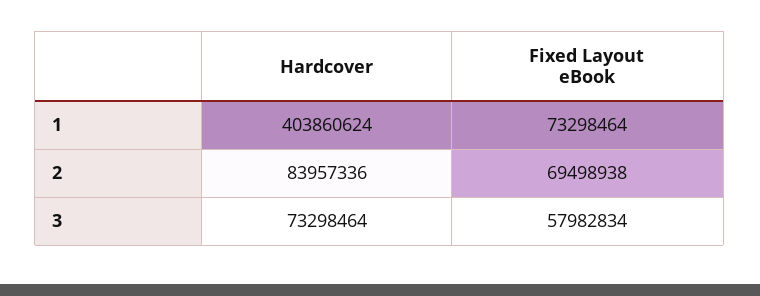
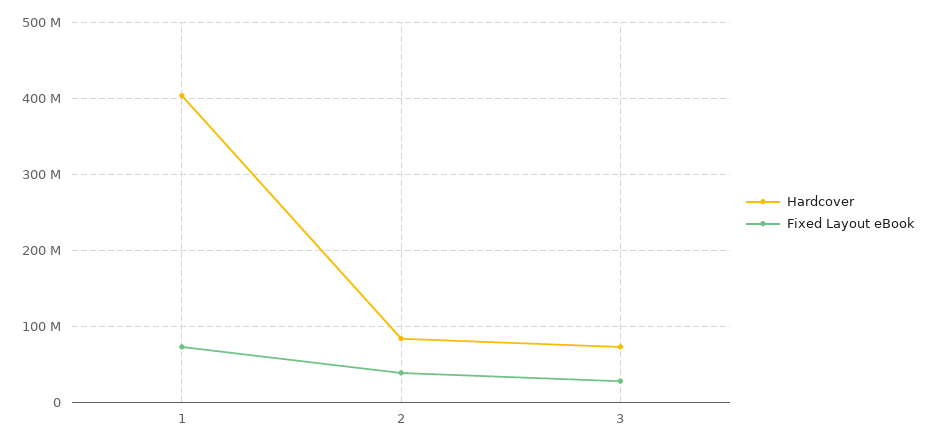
  {
    "Hardcover": {
      "1": 403860624,
      "2": 83957336,
      "3": 73298464
    },
    "Fixed Layout eBook": {
      "1": 73298464,
-     "2": 69498938,
+     "2": 40000000,
-     "3": 57982834
+     "3": 30000000
    }
  }

